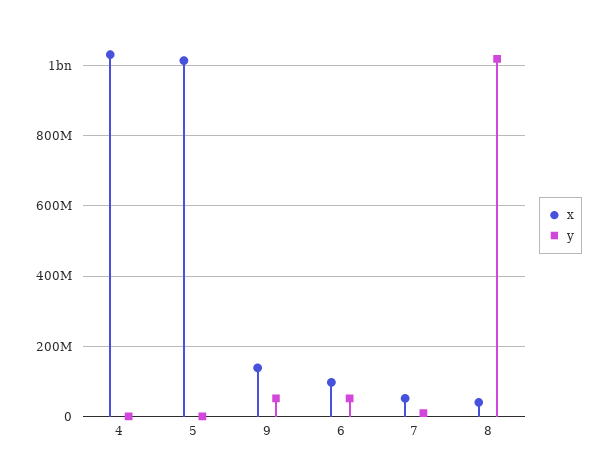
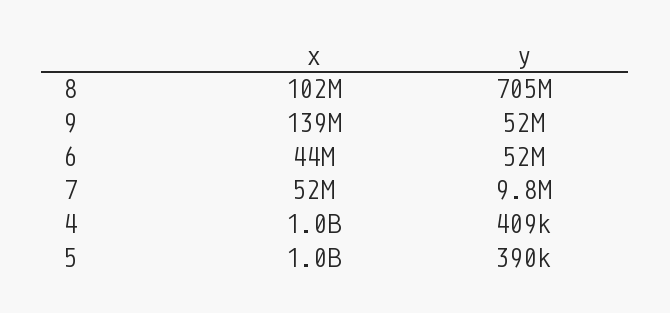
  {
    "x": {
      "4": 1000000000,
      "5": 1000000000,
      "9": 139000000,
-     "6": 100000000,
+     "6": 44000000,
      "7": 52000000,
-     "8": 40000000
+     "8": 102000000
    },
    "y": {
      "4": 409000,
      "5": 390000,
      "9": 52000000,
      "6": 52000000,
      "7": 9800000,
-     "8": 1020000000
+     "8": 705000000
    }
  }

